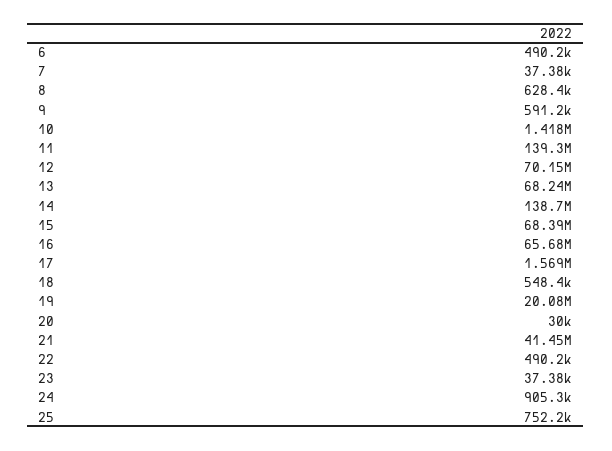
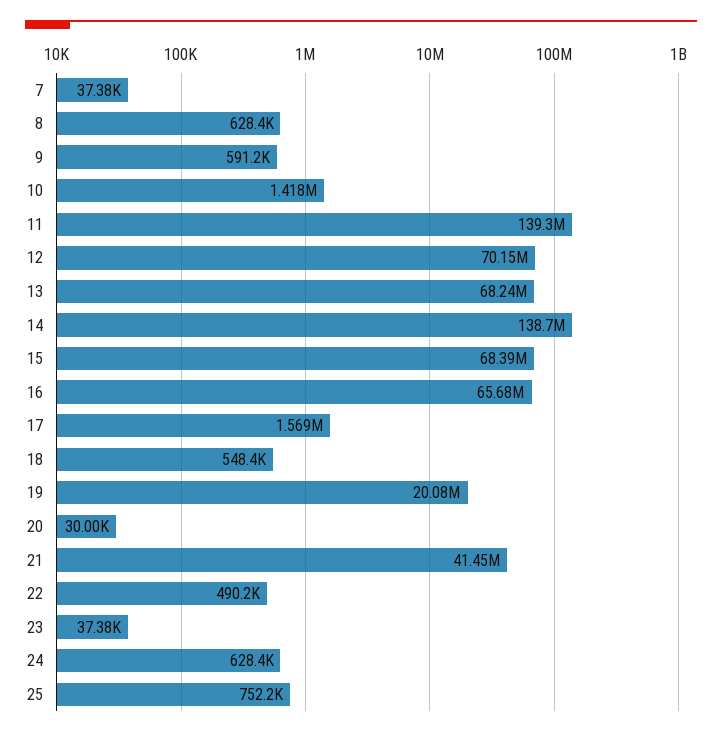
  {
-   "6": 490200,
    "7": 37380,
    "8": 628400,
    "9": 591200,
    "10": 1418000,
    "11": 139300000,
    "12": 70150000,
    "13": 68240000,
    "14": 138700000,
    "15": 68390000,
    "16": 65680000,
    "17": 1569000,
    "18": 548400,
    "19": 20080000,
    "20": 30000,
    "21": 41450000,
    "22": 490200,
    "23": 37380,
-   "24": 905300,
+   "24": 628400,
    "25": 752200
  }

